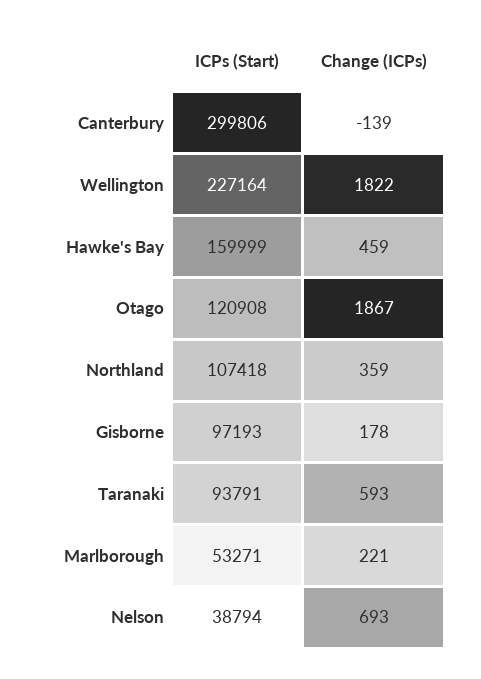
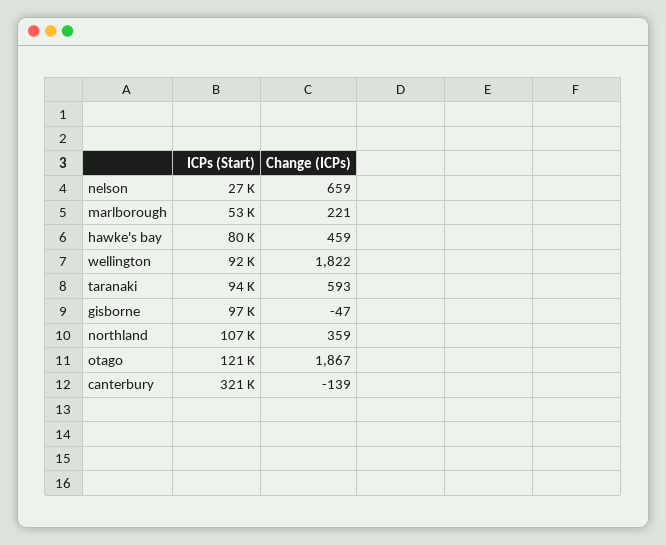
  {
    "ICPs (Start)": {
-     "Canterbury": 299806,
+     "Canterbury": 321000,
-     "Wellington": 227164,
+     "Wellington": 92000,
-     "Hawke's Bay": 159999,
+     "Hawke's Bay": 80000,
      "Otago": 120908,
      "Northland": 107418,
      "Gisborne": 97193,
      "Taranaki": 93791,
      "Marlborough": 53271,
-     "Nelson": 38794
+     "Nelson": 27000
    },
    "Change (ICPs)": {
      "Canterbury": -139,
      "Wellington": 1822,
      "Hawke's Bay": 459,
      "Otago": 1867,
      "Northland": 359,
-     "Gisborne": 178,
+     "Gisborne": -47,
      "Taranaki": 593,
      "Marlborough": 221,
-     "Nelson": 693
+     "Nelson": 659
    }
  }

